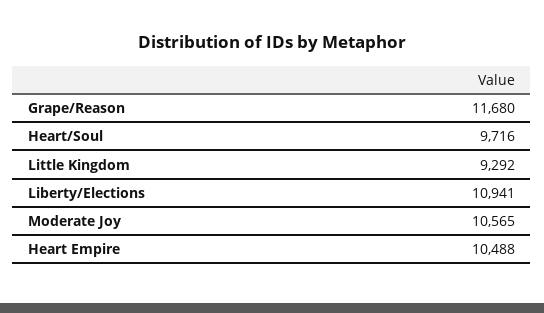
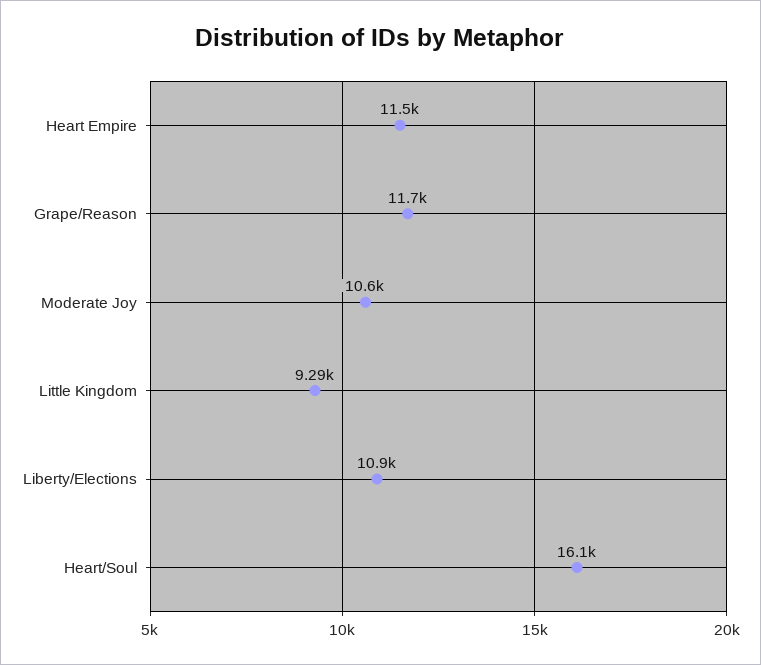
  {
    "Grape/Reason": 11680,
-   "Heart/Soul": 9716,
+   "Heart/Soul": 16100,
    "Little Kingdom": 9292,
    "Liberty/Elections": 10941,
    "Moderate Joy": 10565,
-   "Heart Empire": 10488
+   "Heart Empire": 11500
  }

